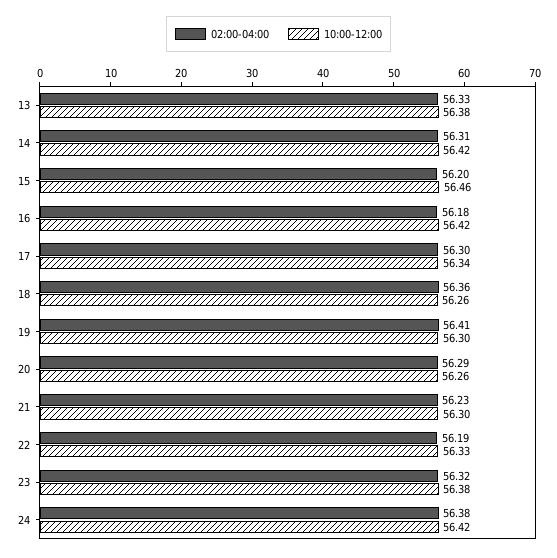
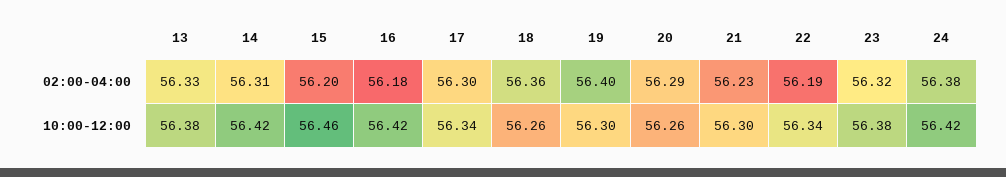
  {
    "02:00-04:00": {
      "13": 56.33,
      "14": 56.31,
      "15": 56.2,
      "16": 56.18,
      "17": 56.3,
      "18": 56.36,
-     "19": 56.41,
+     "19": 56.4,
      "20": 56.29,
      "21": 56.23,
      "22": 56.19,
      "23": 56.32,
      "24": 56.38
    },
    "10:00-12:00": {
      "13": 56.38,
      "14": 56.42,
      "15": 56.46,
      "16": 56.42,
      "17": 56.34,
      "18": 56.26,
      "19": 56.3,
      "20": 56.26,
      "21": 56.3,
-     "22": 56.33,
+     "22": 56.34,
      "23": 56.38,
      "24": 56.42
    }
  }

